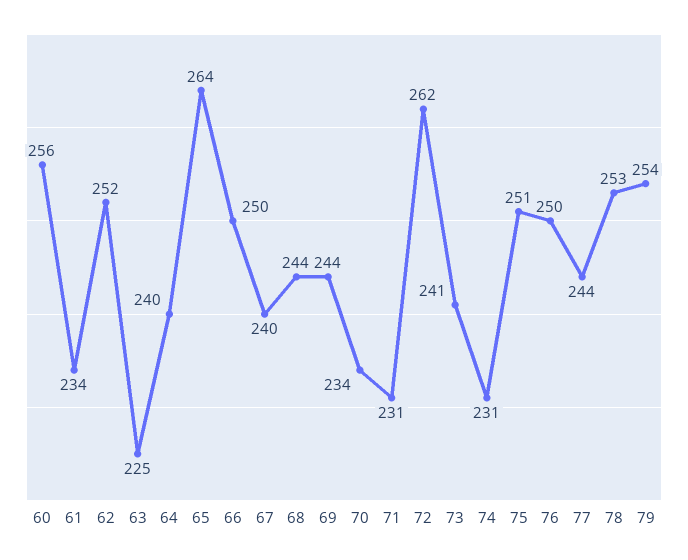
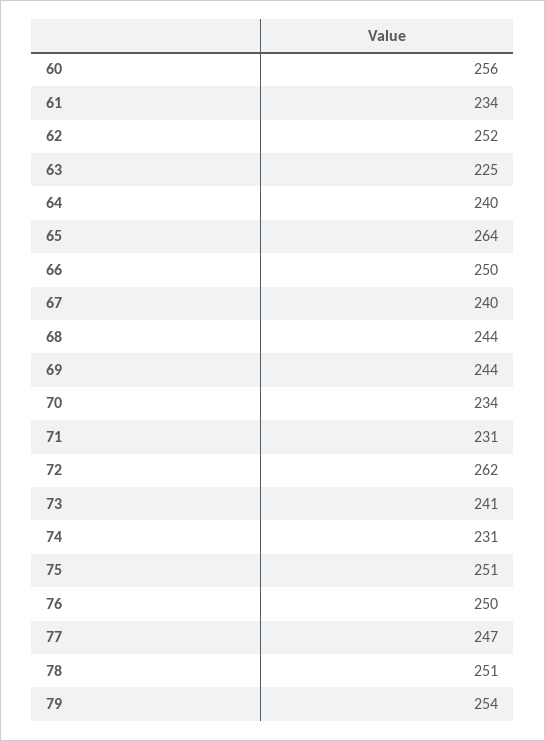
  {
    "60": 256,
    "61": 234,
    "62": 252,
    "63": 225,
    "64": 240,
    "65": 264,
    "66": 250,
    "67": 240,
    "68": 244,
    "69": 244,
    "70": 234,
    "71": 231,
    "72": 262,
    "73": 241,
    "74": 231,
    "75": 251,
    "76": 250,
-   "77": 244,
+   "77": 247,
-   "78": 253,
+   "78": 251,
    "79": 254
  }

